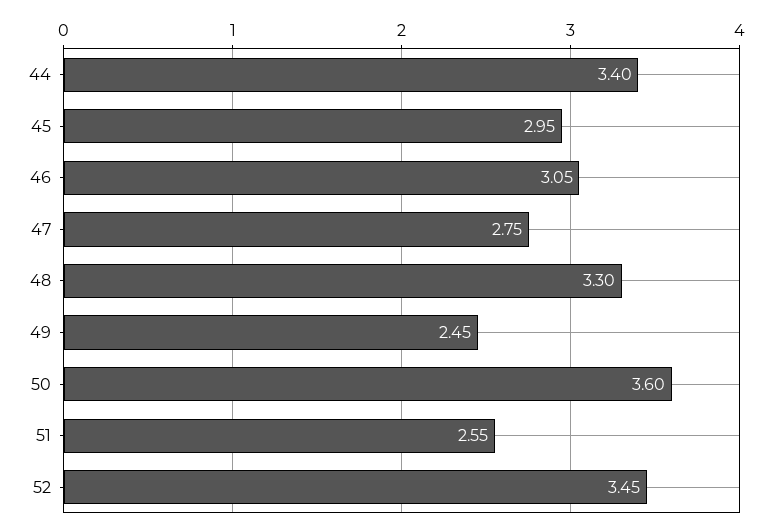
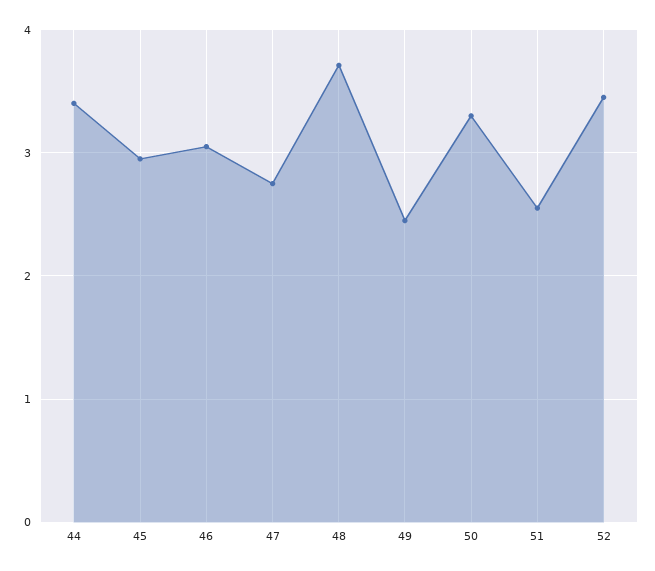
  {
    "44": 3.4,
    "45": 2.95,
    "46": 3.05,
    "47": 2.75,
-   "48": 3.3,
+   "48": 3.7,
    "49": 2.45,
-   "50": 3.6,
+   "50": 3.3,
    "51": 2.55,
    "52": 3.45
  }

